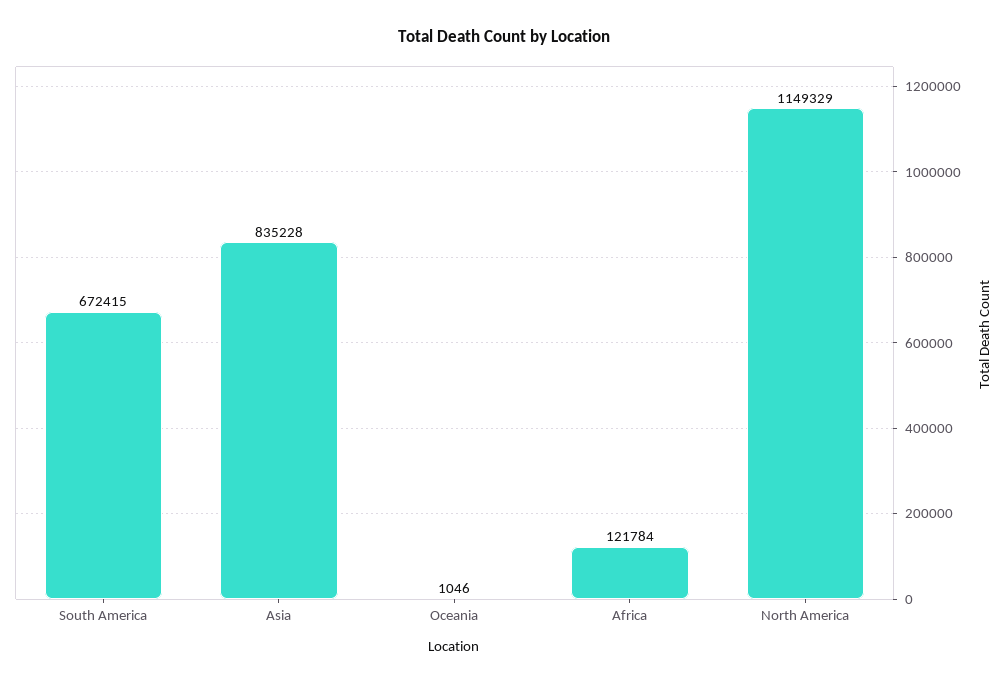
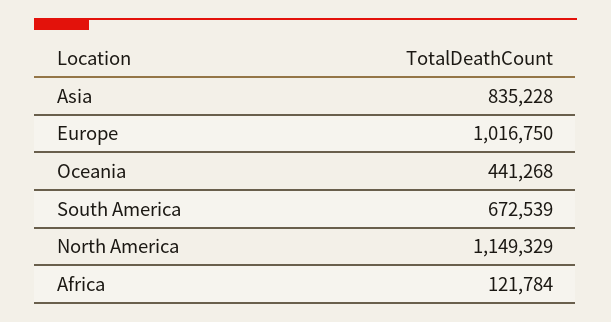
  {
-   "South America": 672415,
+   "South America": 672539,
    "Asia": 835228,
-   "Oceania": 1046,
+   "Oceania": 441268,
    "Africa": 121784,
-   "North America": 1149329
+   "North America": 1149329,
+   "Europe": 1016750
  }

